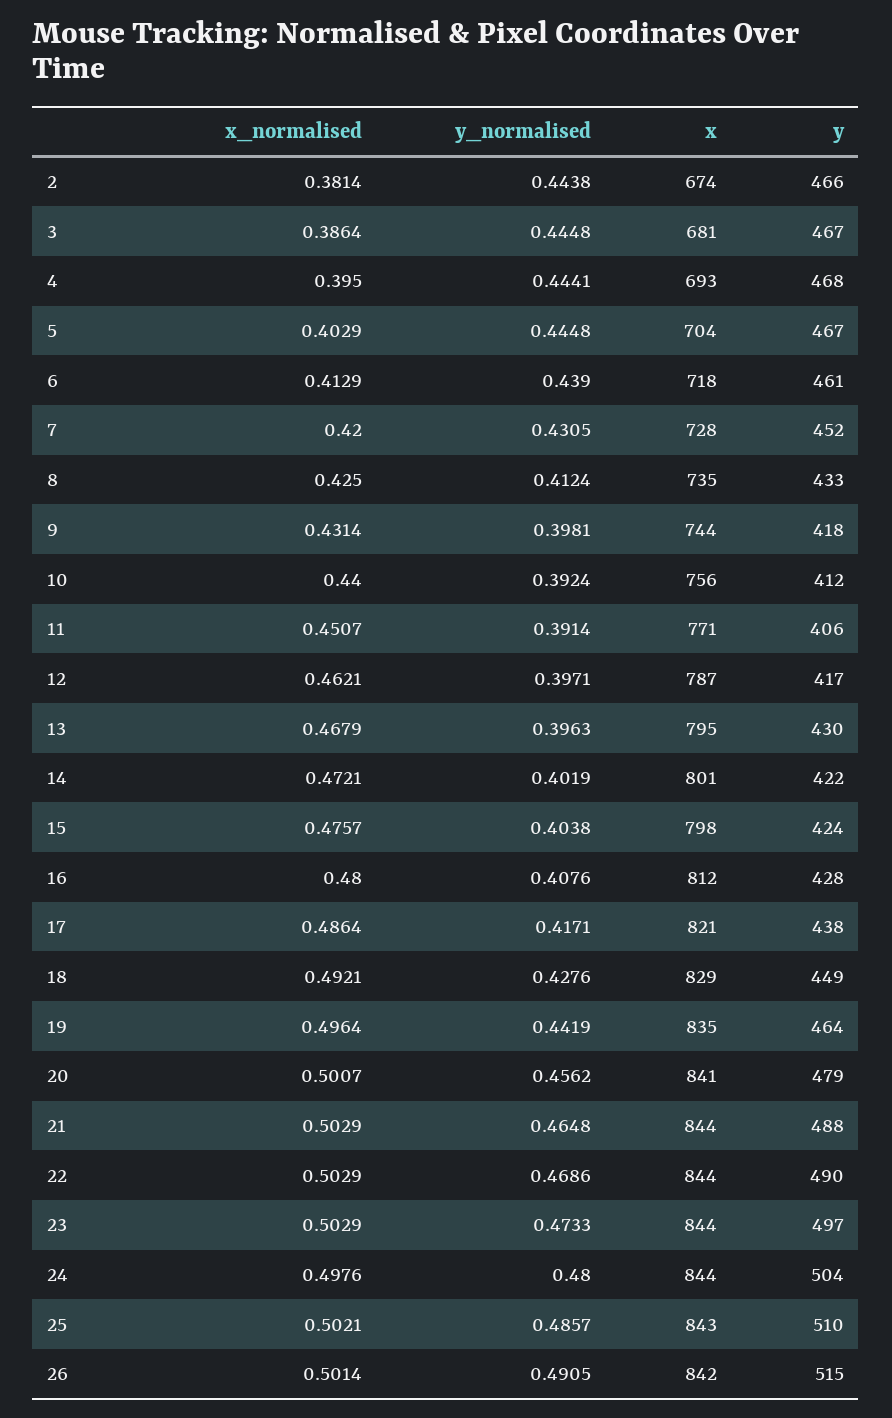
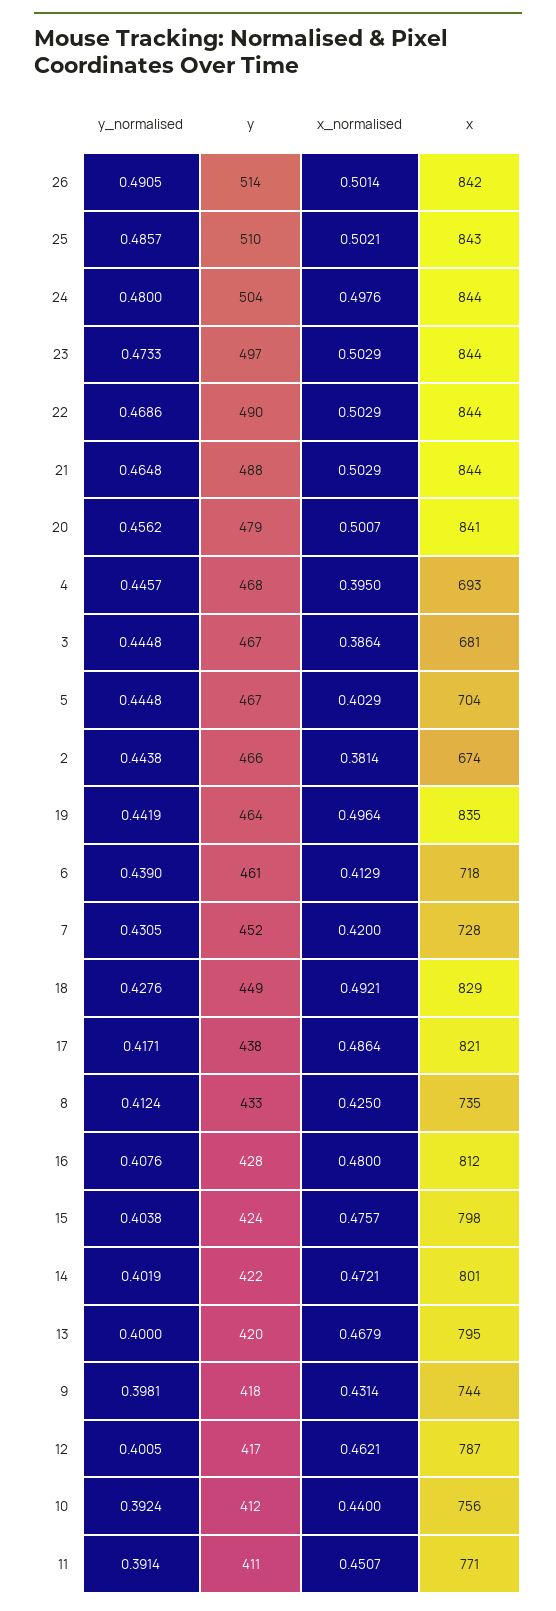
  {
    "x_normalised": {
      "2": 0.3814,
      "3": 0.3864,
      "4": 0.395,
      "5": 0.4029,
      "6": 0.4129,
      "7": 0.42,
      "8": 0.425,
      "9": 0.4314,
      "10": 0.44,
      "11": 0.4507,
      "12": 0.4621,
      "13": 0.4679,
      "14": 0.4721,
      "15": 0.4757,
      "16": 0.48,
      "17": 0.4864,
      "18": 0.4921,
      "19": 0.4964,
      "20": 0.5007,
      "21": 0.5029,
      "22": 0.5029,
      "23": 0.5029,
      "24": 0.4976,
      "25": 0.5021,
      "26": 0.5014
    },
    "y_normalised": {
      "2": 0.4438,
      "3": 0.4448,
-     "4": 0.4441,
+     "4": 0.4457,
      "5": 0.4448,
      "6": 0.439,
      "7": 0.4305,
      "8": 0.4124,
      "9": 0.3981,
      "10": 0.3924,
      "11": 0.3914,
-     "12": 0.3971,
+     "12": 0.4005,
-     "13": 0.3963,
+     "13": 0.4,
      "14": 0.4019,
      "15": 0.4038,
      "16": 0.4076,
      "17": 0.4171,
      "18": 0.4276,
      "19": 0.4419,
      "20": 0.4562,
      "21": 0.4648,
      "22": 0.4686,
      "23": 0.4733,
      "24": 0.48,
      "25": 0.4857,
      "26": 0.4905
    },
    "x": {
      "2": 674,
      "3": 681,
      "4": 693,
      "5": 704,
      "6": 718,
      "7": 728,
      "8": 735,
      "9": 744,
      "10": 756,
      "11": 771,
      "12": 787,
      "13": 795,
      "14": 801,
      "15": 798,
      "16": 812,
      "17": 821,
      "18": 829,
      "19": 835,
      "20": 841,
      "21": 844,
      "22": 844,
      "23": 844,
      "24": 844,
      "25": 843,
      "26": 842
    },
    "y": {
      "2": 466,
      "3": 467,
      "4": 468,
      "5": 467,
      "6": 461,
      "7": 452,
      "8": 433,
      "9": 418,
      "10": 412,
-     "11": 406,
+     "11": 411,
      "12": 417,
-     "13": 430,
+     "13": 420,
      "14": 422,
      "15": 424,
      "16": 428,
      "17": 438,
      "18": 449,
      "19": 464,
      "20": 479,
      "21": 488,
      "22": 490,
      "23": 497,
      "24": 504,
      "25": 510,
-     "26": 515
+     "26": 514
    }
  }

